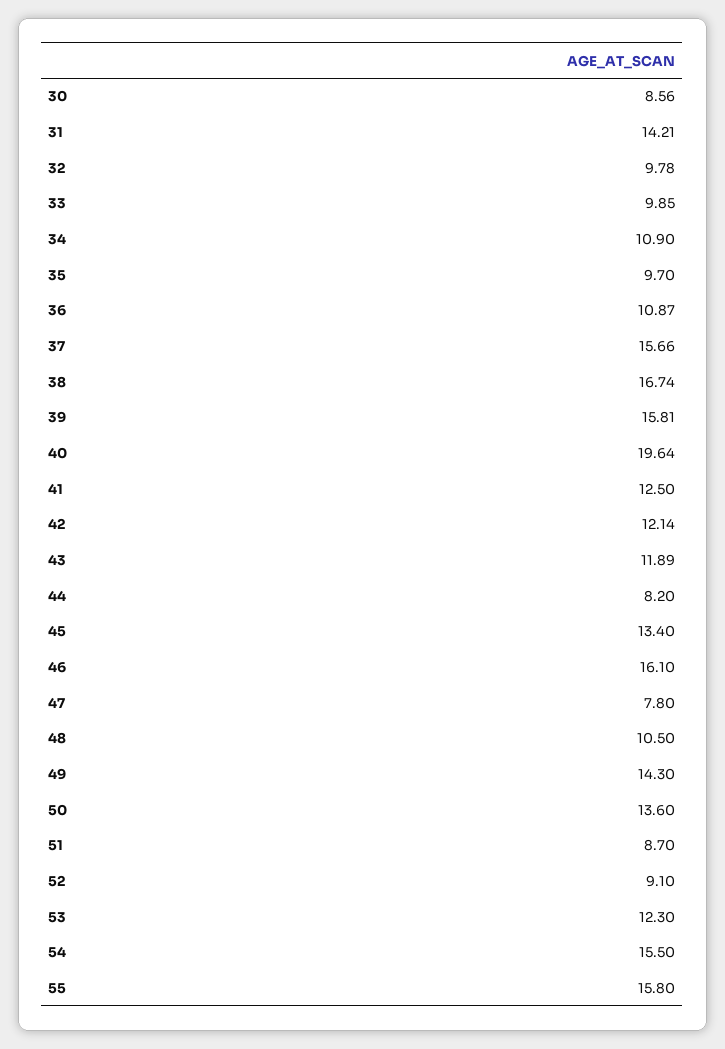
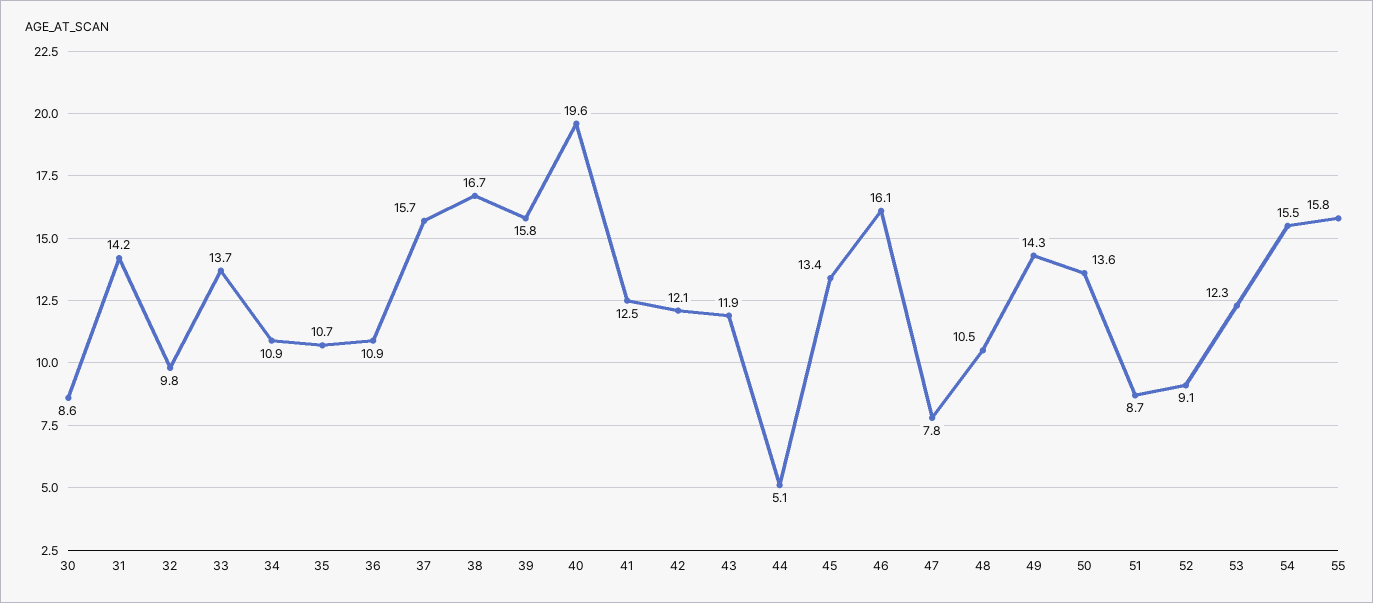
  {
    "30": 8.56,
    "31": 14.21,
    "32": 9.78,
-   "33": 9.85,
+   "33": 13.7,
    "34": 10.9,
-   "35": 9.7,
+   "35": 10.7,
    "36": 10.87,
    "37": 15.66,
    "38": 16.74,
    "39": 15.81,
    "40": 19.64,
    "41": 12.5,
    "42": 12.14,
    "43": 11.89,
-   "44": 8.2,
+   "44": 5.1,
    "45": 13.4,
    "46": 16.1,
    "47": 7.8,
    "48": 10.5,
    "49": 14.3,
    "50": 13.6,
    "51": 8.7,
    "52": 9.1,
    "53": 12.3,
    "54": 15.5,
    "55": 15.8
  }

